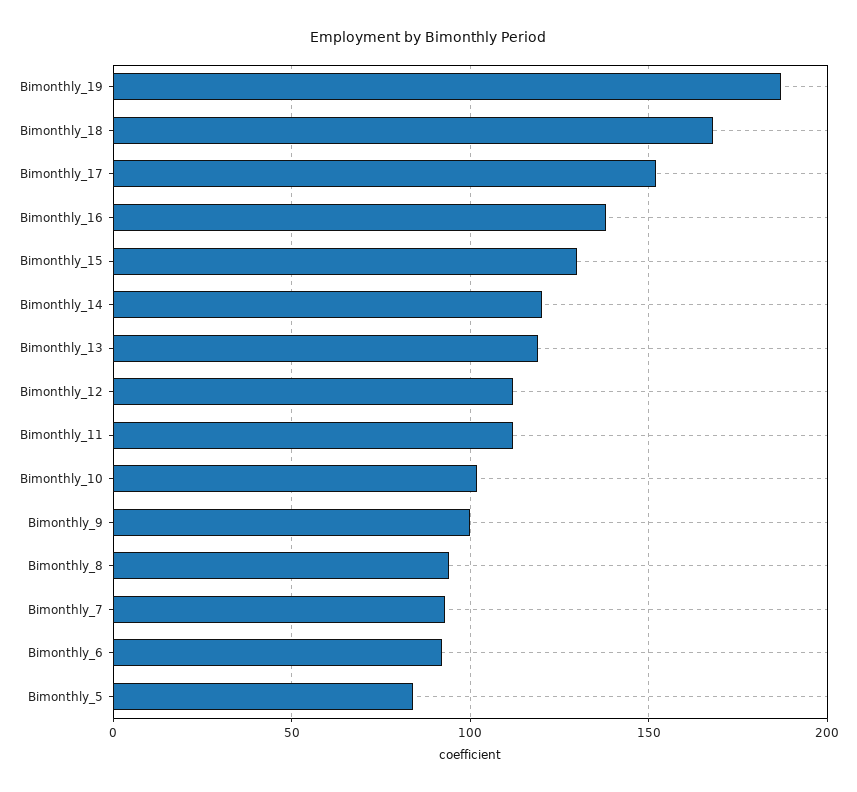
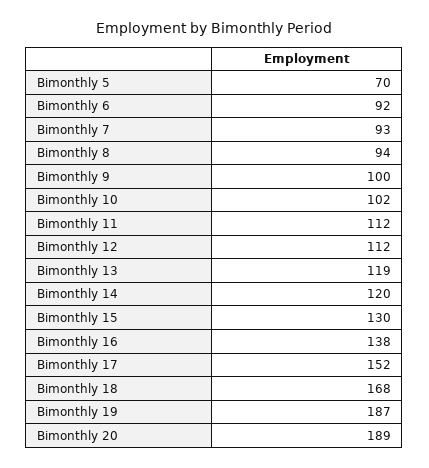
  {
    "Bimonthly_19": 187,
    "Bimonthly_18": 168,
    "Bimonthly_17": 152,
    "Bimonthly_16": 138,
    "Bimonthly_15": 130,
    "Bimonthly_14": 120,
    "Bimonthly_13": 119,
    "Bimonthly_12": 112,
    "Bimonthly_11": 112,
    "Bimonthly_10": 102,
    "Bimonthly_9": 100,
    "Bimonthly_8": 94,
    "Bimonthly_7": 93,
    "Bimonthly_6": 92,
-   "Bimonthly_5": 85
+   "Bimonthly_5": 70,
+   "Bimonthly 20": 189
  }

